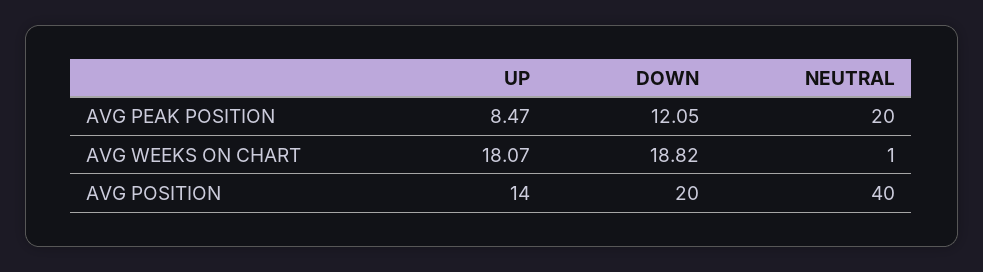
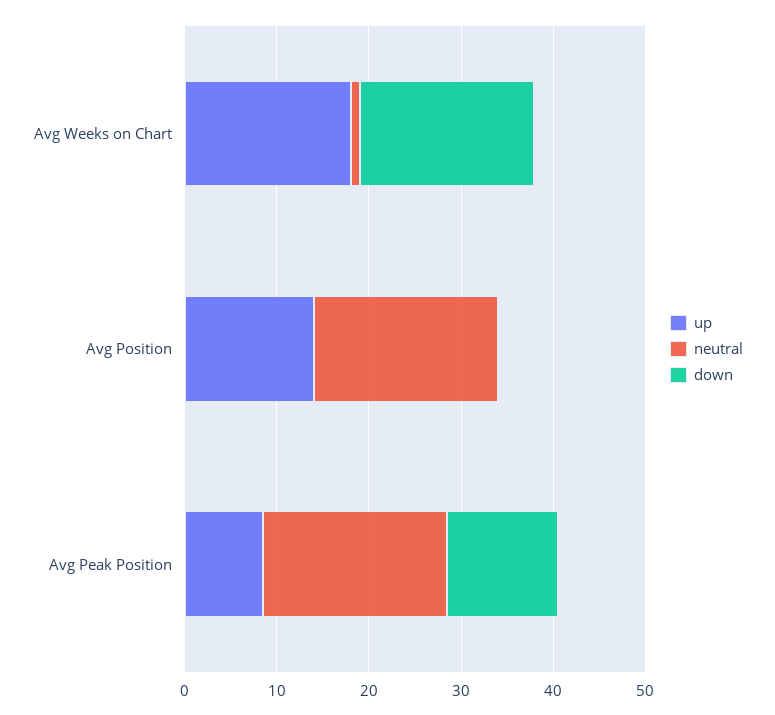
  {
    "UP": {
      "AVG PEAK POSITION": 8.47,
      "AVG WEEKS ON CHART": 18.07,
      "AVG POSITION": 14
    },
    "DOWN": {
      "AVG PEAK POSITION": 12.05,
      "AVG WEEKS ON CHART": 18.82,
-     "AVG POSITION": 20
+     "AVG POSITION": 0
    },
    "NEUTRAL": {
      "AVG PEAK POSITION": 20,
      "AVG WEEKS ON CHART": 1,
-     "AVG POSITION": 40
+     "AVG POSITION": 20
    }
  }

